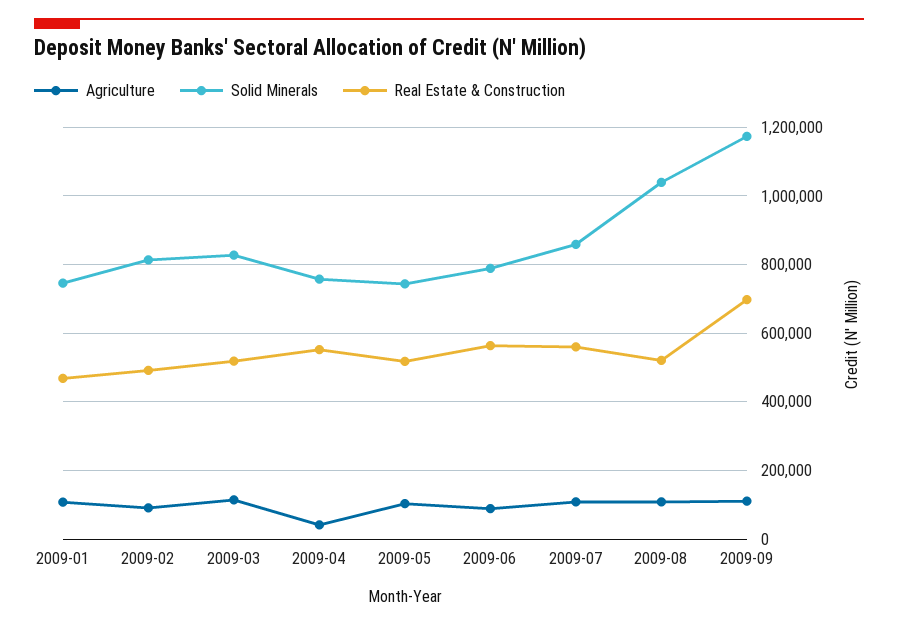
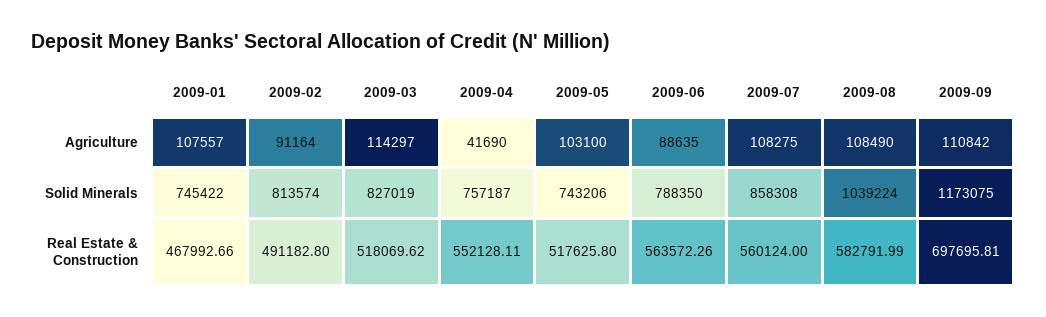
  {
    "Agriculture": {
      "2009-01": 107557,
      "2009-02": 91164,
      "2009-03": 114297,
      "2009-04": 41690,
      "2009-05": 103100,
      "2009-06": 88635,
      "2009-07": 108275,
      "2009-08": 108490,
      "2009-09": 110842
    },
    "Solid Minerals": {
      "2009-01": 745422,
      "2009-02": 813574,
      "2009-03": 827019,
      "2009-04": 757187,
      "2009-05": 743206,
      "2009-06": 788350,
      "2009-07": 858308,
      "2009-08": 1039224,
      "2009-09": 1173075
    },
    "Real Estate & Construction": {
      "2009-01": 467992.66,
      "2009-02": 491182.8,
      "2009-03": 518069.62,
      "2009-04": 552128.11,
      "2009-05": 517625.8,
      "2009-06": 563572.26,
      "2009-07": 560124,
-     "2009-08": 520000,
+     "2009-08": 582791.99,
      "2009-09": 697695.81
    }
  }

